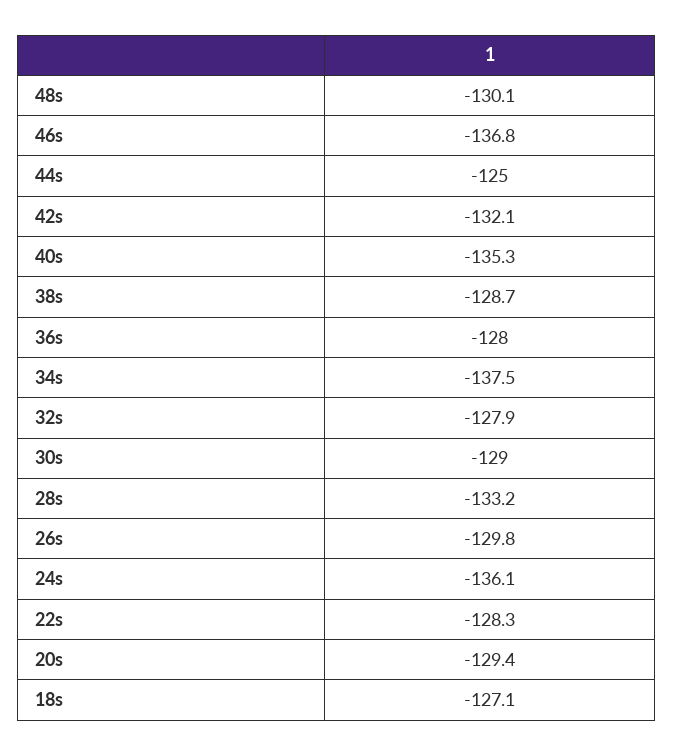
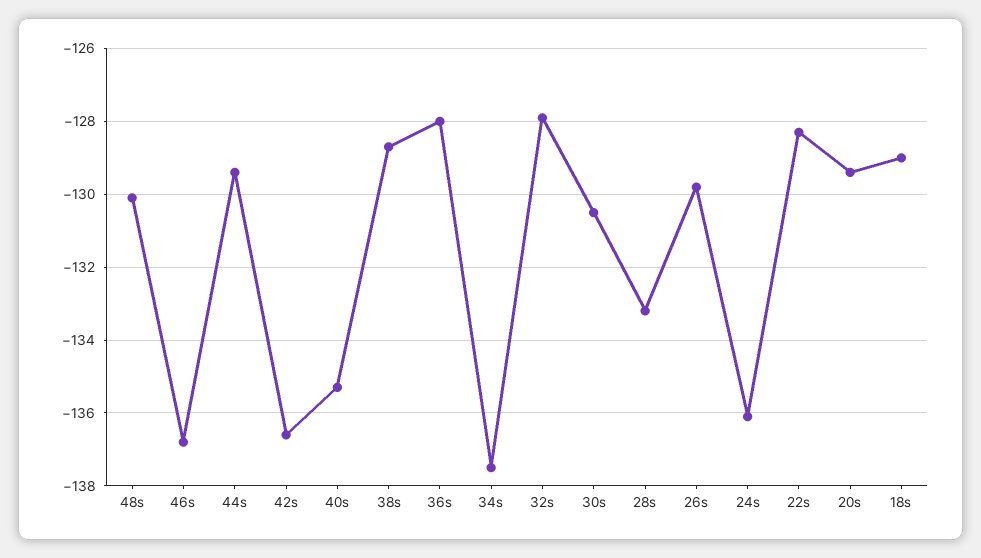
  {
    "48s": -130.1,
    "46s": -136.8,
-   "44s": -125,
+   "44s": -129.5,
-   "42s": -132.1,
+   "42s": -136.5,
    "40s": -135.3,
    "38s": -128.7,
    "36s": -128,
    "34s": -137.5,
    "32s": -127.9,
-   "30s": -129,
+   "30s": -130.5,
    "28s": -133.2,
    "26s": -129.8,
    "24s": -136.1,
    "22s": -128.3,
    "20s": -129.4,
-   "18s": -127.1
+   "18s": -129
  }

